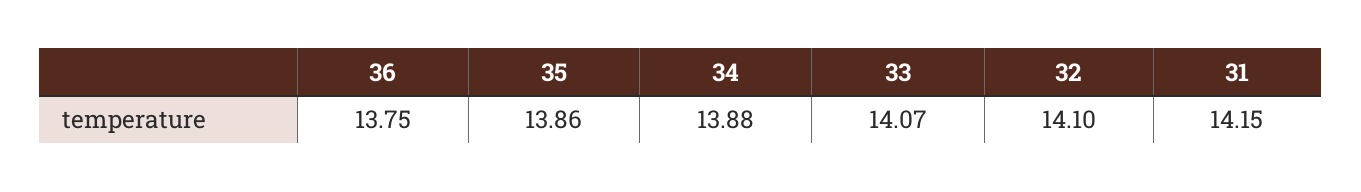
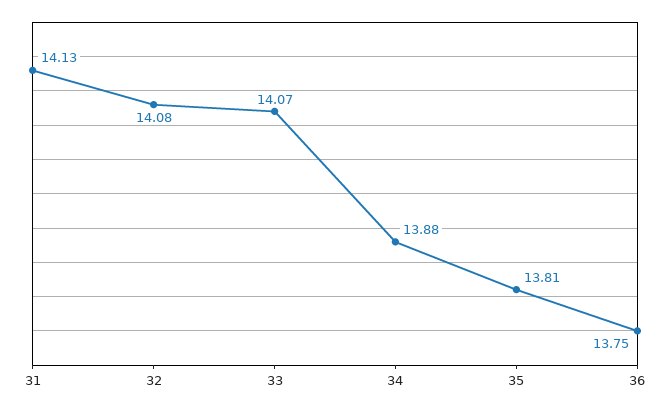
  {
    "36": 13.75,
-   "35": 13.86,
+   "35": 13.81,
    "34": 13.88,
    "33": 14.07,
-   "32": 14.1,
+   "32": 14.08,
-   "31": 14.15
+   "31": 14.13
  }

